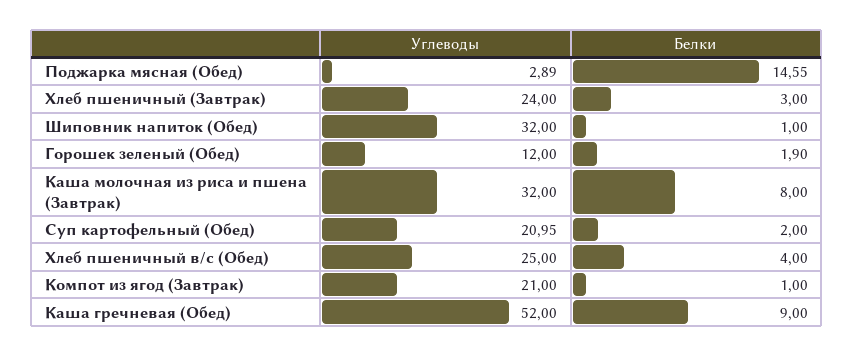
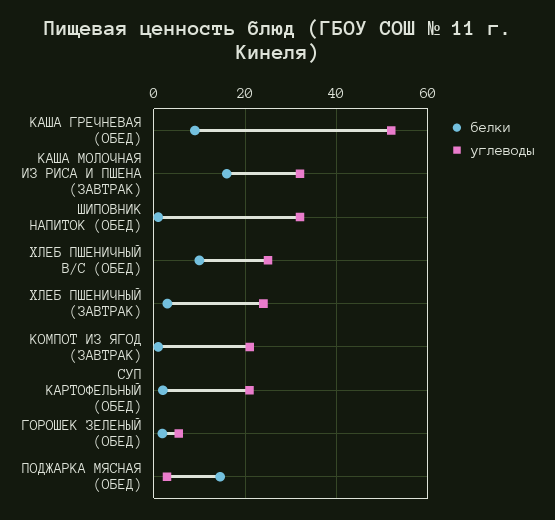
  {
    "Углеводы": {
      "Поджарка мясная (Обед)": 2.89,
      "Хлеб пшеничный (Завтрак)": 24,
      "Шиповник напиток (Обед)": 32,
-     "Горошек зеленый (Обед)": 12,
+     "Горошек зеленый (Обед)": 6,
      "Каша молочная из риса и пшена (Завтрак)": 32,
      "Суп картофельный (Обед)": 20.95,
      "Хлеб пшеничный в/с (Обед)": 25,
      "Компот из ягод (Завтрак)": 21,
      "Каша гречневая (Обед)": 52
    },
    "Белки": {
      "Поджарка мясная (Обед)": 14.55,
      "Хлеб пшеничный (Завтрак)": 3,
      "Шиповник напиток (Обед)": 1,
      "Горошек зеленый (Обед)": 1.9,
-     "Каша молочная из риса и пшена (Завтрак)": 8,
+     "Каша молочная из риса и пшена (Завтрак)": 16,
      "Суп картофельный (Обед)": 2,
-     "Хлеб пшеничный в/с (Обед)": 4,
+     "Хлеб пшеничный в/с (Обед)": 10,
      "Компот из ягод (Завтрак)": 1,
      "Каша гречневая (Обед)": 9
    }
  }

